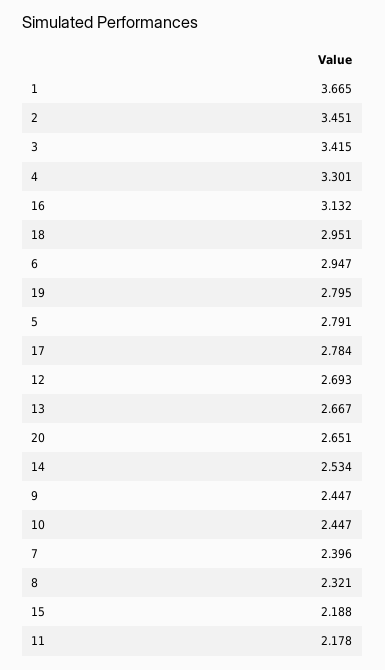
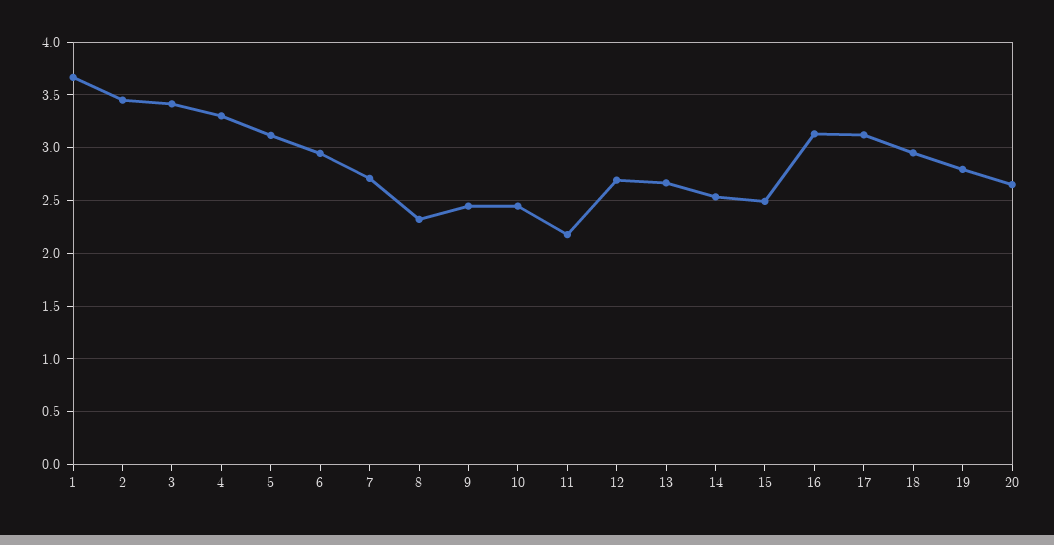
  {
    "1": 3.665,
    "2": 3.451,
    "3": 3.415,
    "4": 3.301,
    "16": 3.132,
    "18": 2.951,
    "6": 2.947,
    "19": 2.795,
-   "5": 2.791,
+   "5": 3.1,
-   "17": 2.784,
+   "17": 3.1,
    "12": 2.693,
    "13": 2.667,
    "20": 2.651,
    "14": 2.534,
    "9": 2.447,
    "10": 2.447,
-   "7": 2.396,
+   "7": 2.7,
    "8": 2.321,
-   "15": 2.188,
+   "15": 2.5,
    "11": 2.178
  }

